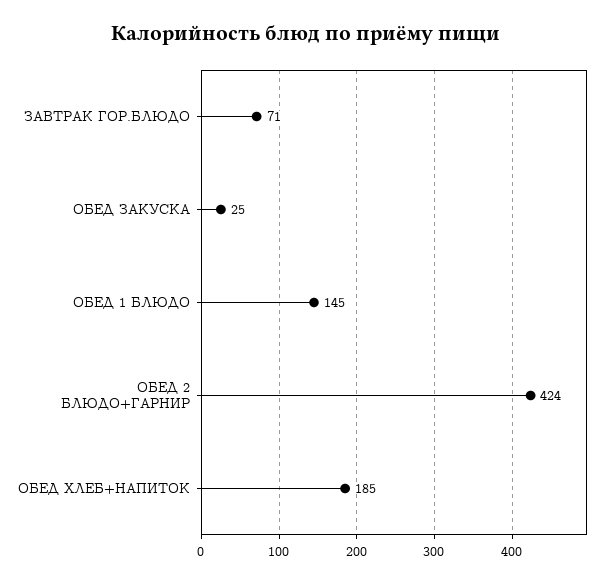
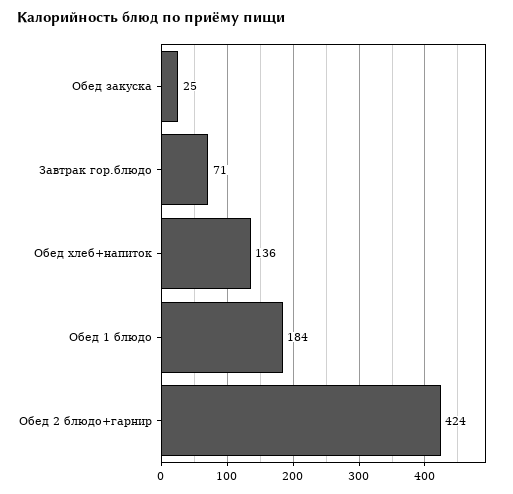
  {
    "ЗАВТРАК ГОР.БЛЮДО": 71,
    "ОБЕД ЗАКУСКА": 25,
-   "ОБЕД 1 БЛЮДО": 145,
+   "ОБЕД 1 БЛЮДО": 184,
    "ОБЕД 2 БЛЮДО+ГАРНИР": 424,
-   "ОБЕД ХЛЕБ+НАПИТОК": 185
+   "ОБЕД ХЛЕБ+НАПИТОК": 136
  }

